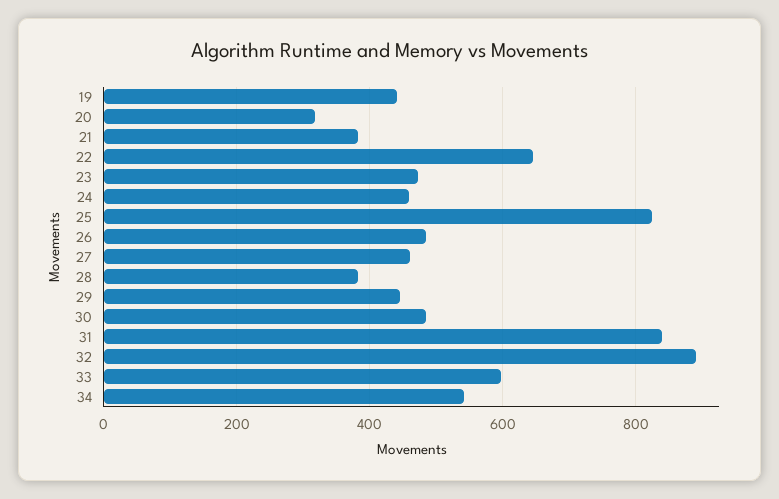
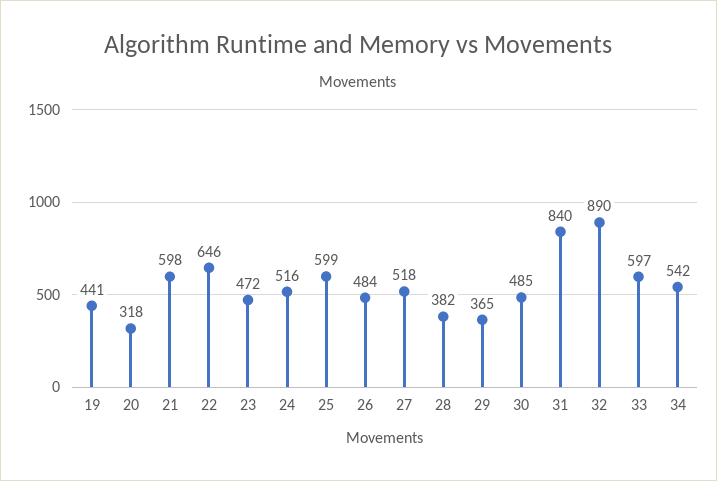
  {
    "19": 441,
    "20": 318,
-   "21": 380,
+   "21": 598,
    "22": 646,
    "23": 472,
-   "24": 460,
+   "24": 516,
-   "25": 820,
+   "25": 599,
    "26": 484,
-   "27": 460,
+   "27": 518,
    "28": 382,
-   "29": 440,
+   "29": 365,
    "30": 485,
    "31": 840,
    "32": 890,
    "33": 597,
    "34": 542
  }

